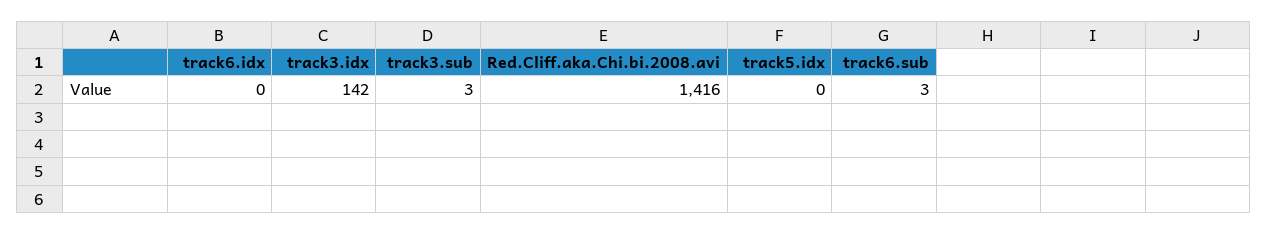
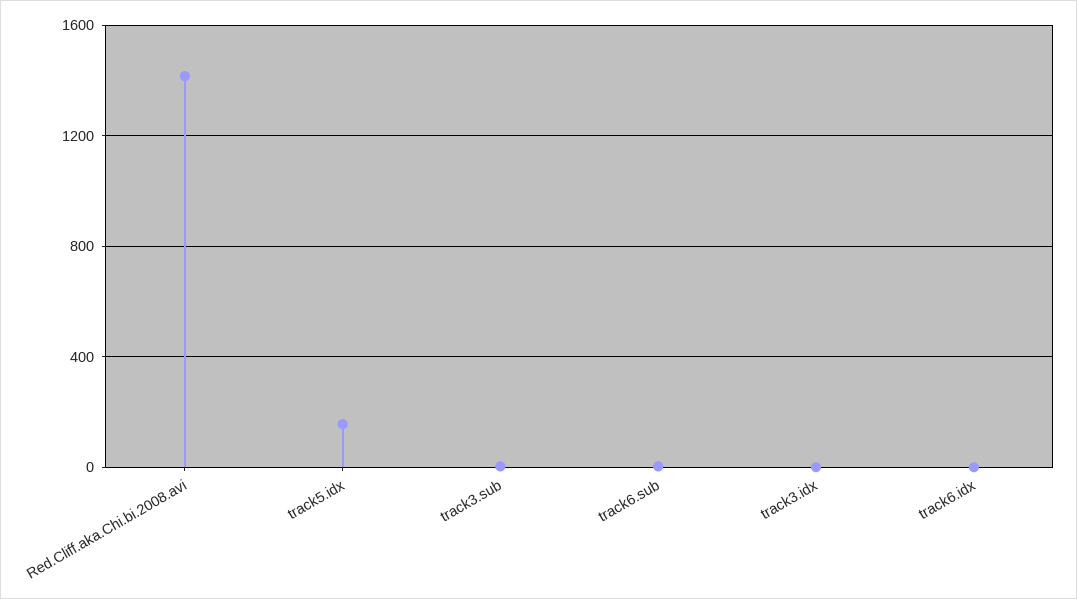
  {
    "track6.idx": 0,
-   "track3.idx": 142,
+   "track3.idx": 0,
    "track3.sub": 3,
    "Red.Cliff.aka.Chi.bi.2008.avi": 1416,
-   "track5.idx": 0,
+   "track5.idx": 150,
    "track6.sub": 3
  }

